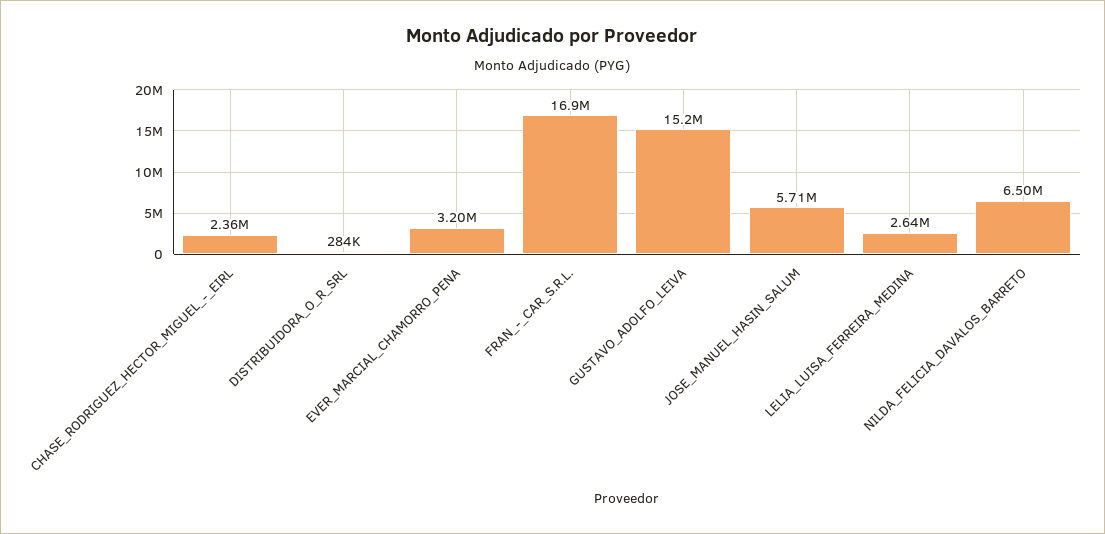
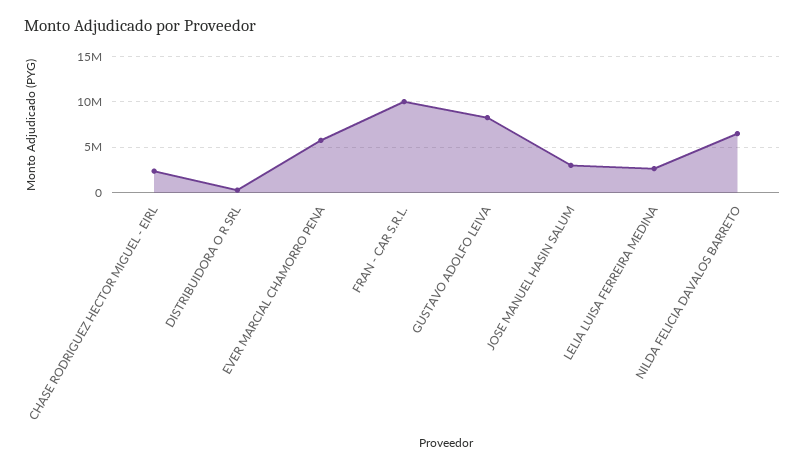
  {
    "CHASE_RODRIGUEZ_HECTOR_MIGUEL_-_EIRL": 2360000,
    "DISTRIBUIDORA_O_R_SRL": 284000,
-   "EVER_MARCIAL_CHAMORRO_PENA": 3200000,
+   "EVER_MARCIAL_CHAMORRO_PENA": 6000000,
-   "FRAN_-_CAR_S.R.L.": 16900000,
+   "FRAN_-_CAR_S.R.L.": 10000000,
-   "GUSTAVO_ADOLFO_LEIVA": 15200000,
+   "GUSTAVO_ADOLFO_LEIVA": 8000000,
-   "JOSE_MANUEL_HASIN_SALUM": 5710000,
+   "JOSE_MANUEL_HASIN_SALUM": 3000000,
    "LELIA_LUISA_FERREIRA_MEDINA": 2640000,
    "NILDA_FELICIA_DAVALOS_BARRETO": 6500000
  }

